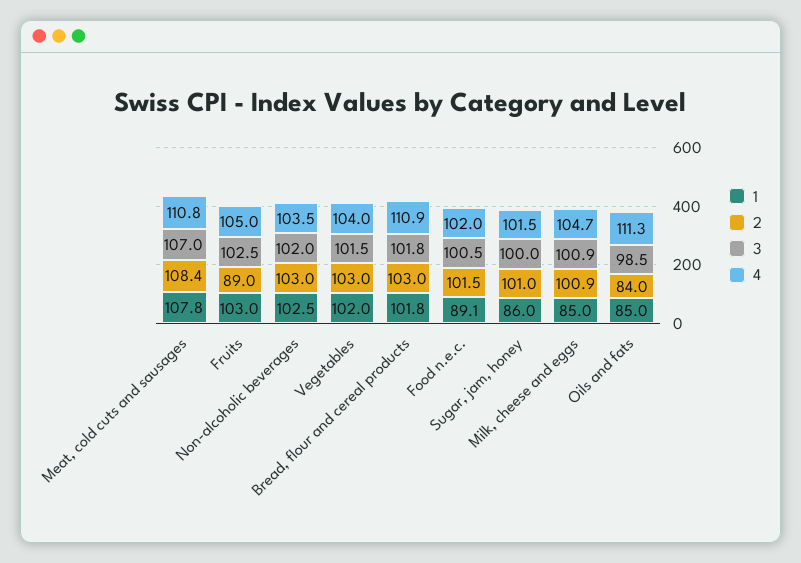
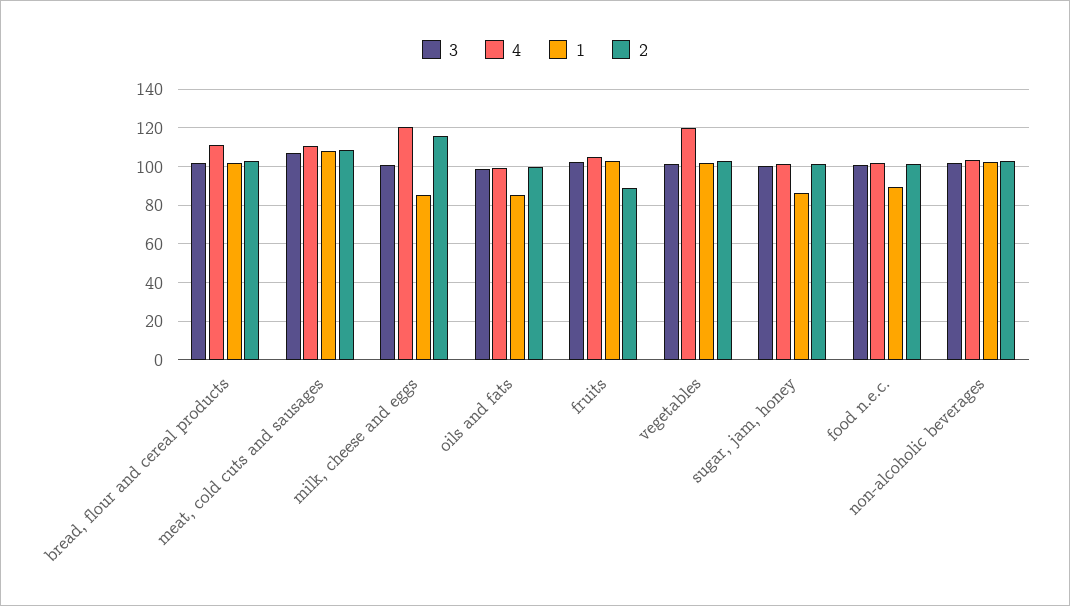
  {
    "1": {
      "Meat, cold cuts and sausages": 107.8,
      "Fruits": 103,
      "Non-alcoholic beverages": 102.5,
      "Vegetables": 102,
      "Bread, flour and cereal products": 101.8,
      "Food n.e.c.": 89.1,
      "Sugar, jam, honey": 86,
      "Milk, cheese and eggs": 85,
      "Oils and fats": 85
    },
    "2": {
      "Meat, cold cuts and sausages": 108.4,
      "Fruits": 89,
      "Non-alcoholic beverages": 103,
      "Vegetables": 103,
      "Bread, flour and cereal products": 103,
      "Food n.e.c.": 101.5,
      "Sugar, jam, honey": 101,
-     "Milk, cheese and eggs": 100.9,
+     "Milk, cheese and eggs": 115,
-     "Oils and fats": 84
+     "Oils and fats": 100
    },
    "3": {
      "Meat, cold cuts and sausages": 107,
      "Fruits": 102.5,
      "Non-alcoholic beverages": 102,
      "Vegetables": 101.5,
      "Bread, flour and cereal products": 101.8,
      "Food n.e.c.": 100.5,
      "Sugar, jam, honey": 100,
      "Milk, cheese and eggs": 100.9,
      "Oils and fats": 98.5
    },
    "4": {
      "Meat, cold cuts and sausages": 110.8,
      "Fruits": 105,
      "Non-alcoholic beverages": 103.5,
-     "Vegetables": 104,
+     "Vegetables": 120,
      "Bread, flour and cereal products": 110.9,
      "Food n.e.c.": 102,
      "Sugar, jam, honey": 101.5,
-     "Milk, cheese and eggs": 104.7,
+     "Milk, cheese and eggs": 120,
-     "Oils and fats": 111.3
+     "Oils and fats": 100
    }
  }

